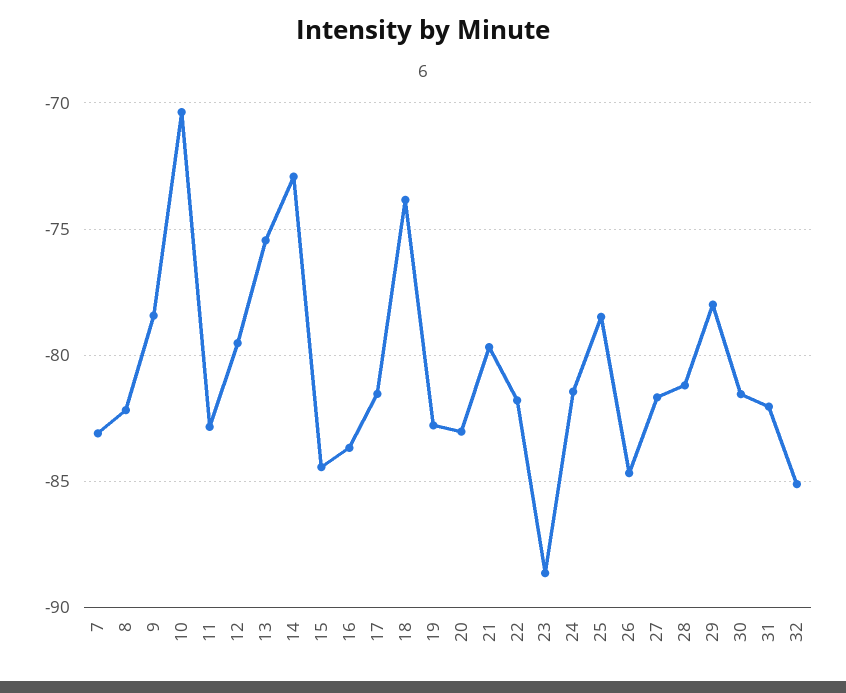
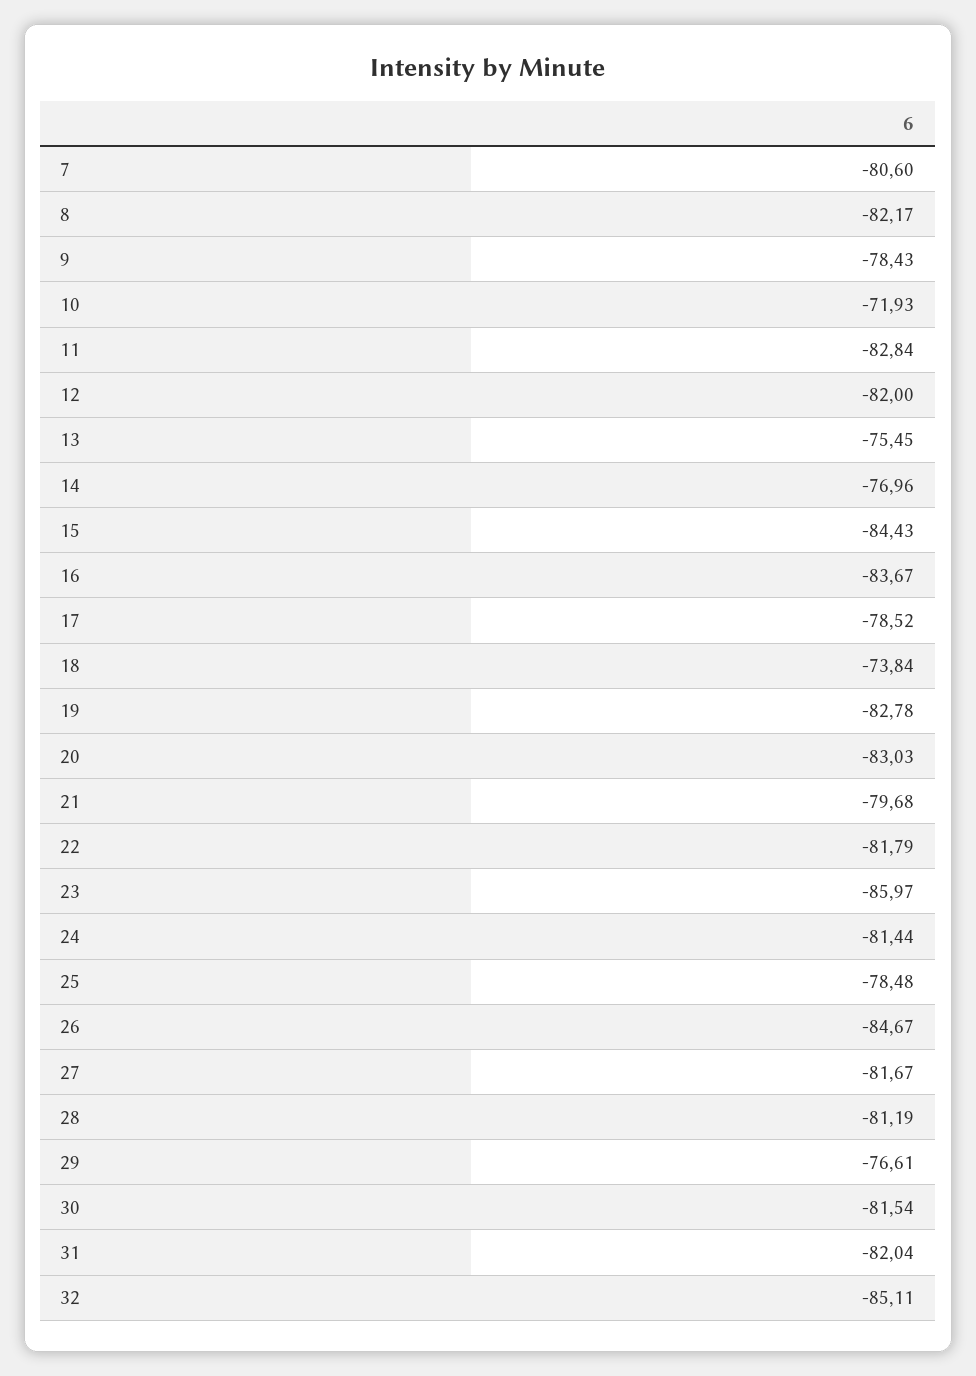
  {
-   "7": -83,
+   "7": -80.6,
    "8": -82.17,
    "9": -78.43,
-   "10": -70.5,
+   "10": -71.93,
    "11": -82.84,
-   "12": -79.5,
+   "12": -82,
    "13": -75.45,
-   "14": -73,
+   "14": -76.96,
    "15": -84.43,
    "16": -83.67,
-   "17": -81.5,
+   "17": -78.52,
    "18": -73.84,
    "19": -82.78,
    "20": -83.03,
    "21": -79.68,
    "22": -81.79,
-   "23": -88.5,
+   "23": -85.97,
    "24": -81.44,
    "25": -78.48,
    "26": -84.67,
    "27": -81.67,
    "28": -81.19,
-   "29": -78,
+   "29": -76.61,
    "30": -81.54,
    "31": -82.04,
    "32": -85.11
  }

